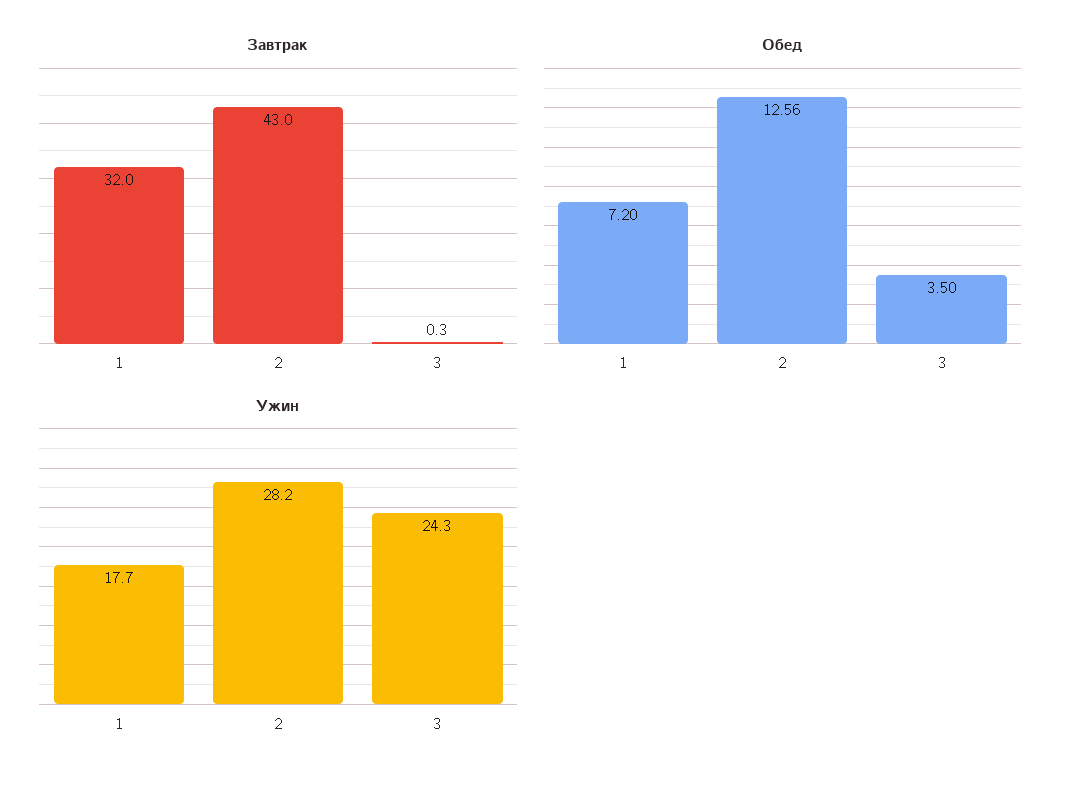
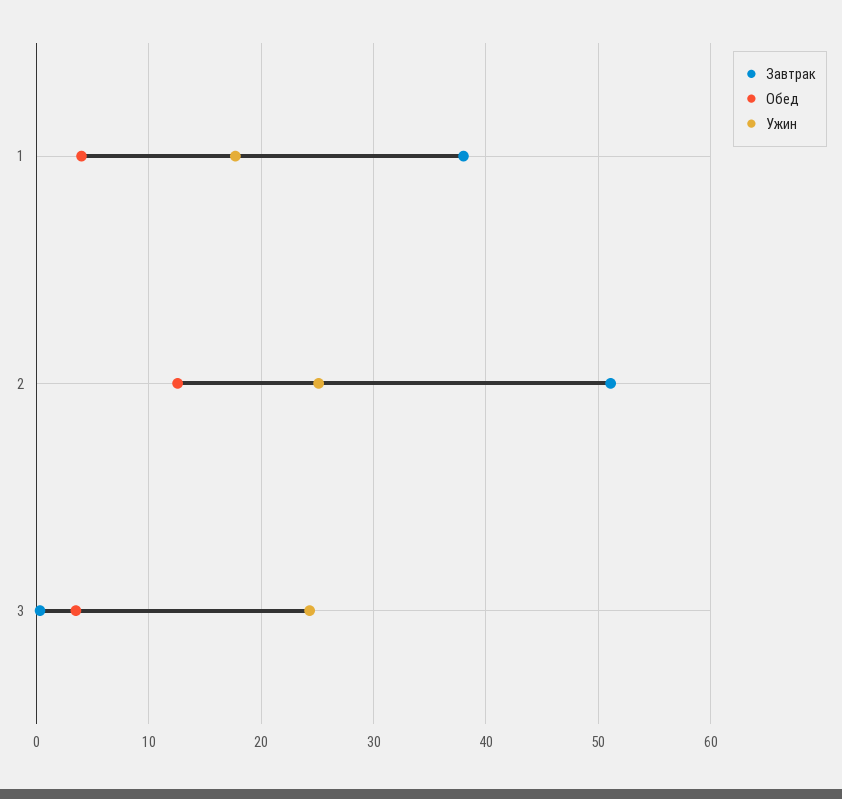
  {
    "Завтрак": {
-     "1": 32,
+     "1": 38,
-     "2": 43,
+     "2": 51,
      "3": 0.3
    },
    "Обед": {
-     "1": 7.2,
+     "1": 4,
      "2": 12.56,
      "3": 3.5
    },
    "Ужин": {
      "1": 17.7,
-     "2": 28.2,
+     "2": 25,
      "3": 24.3
    }
  }

